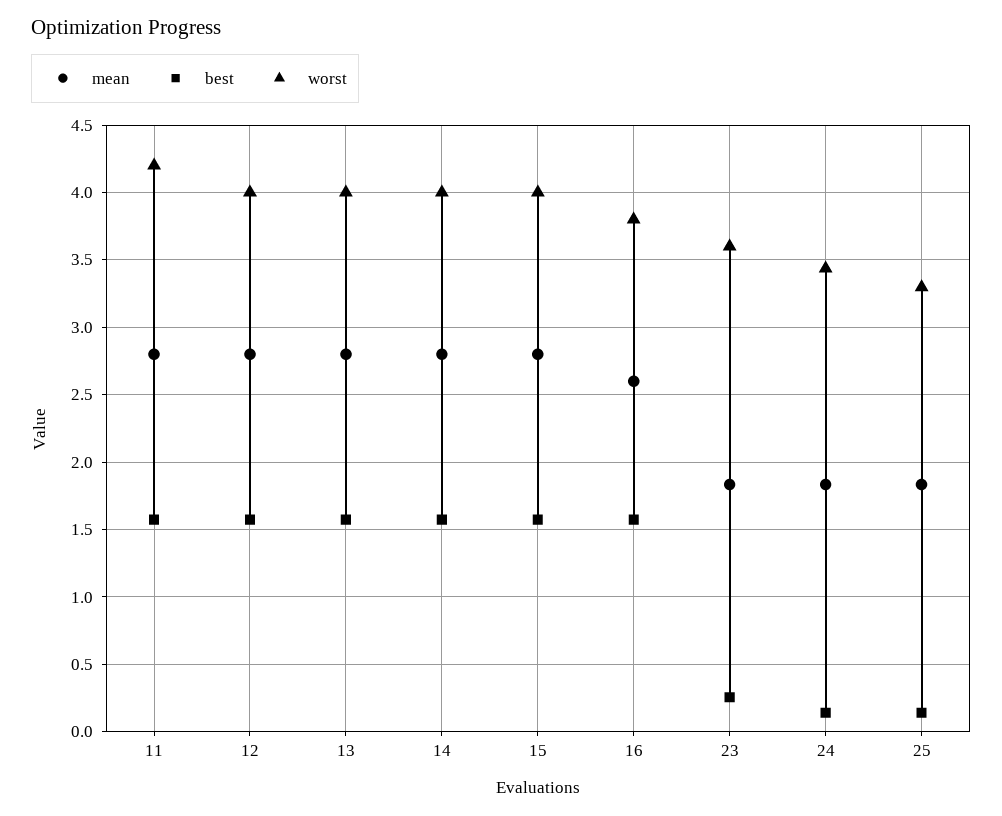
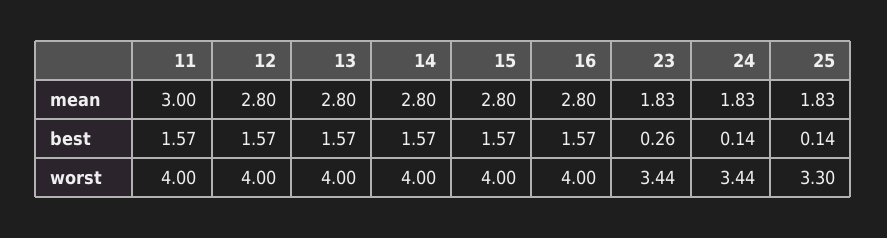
  {
    "mean": {
-     "11": 2.8,
+     "11": 3,
      "12": 2.8,
      "13": 2.8,
      "14": 2.8,
      "15": 2.8,
-     "16": 2.6,
+     "16": 2.8,
      "23": 1.83,
      "24": 1.83,
      "25": 1.83
    },
    "best": {
      "11": 1.57,
      "12": 1.57,
      "13": 1.57,
      "14": 1.57,
      "15": 1.57,
      "16": 1.57,
      "23": 0.26,
      "24": 0.14,
      "25": 0.14
    },
    "worst": {
-     "11": 4.2,
+     "11": 4,
      "12": 4,
      "13": 4,
      "14": 4,
      "15": 4,
-     "16": 3.8,
+     "16": 4,
-     "23": 3.6,
+     "23": 3.44,
      "24": 3.44,
      "25": 3.3
    }
  }

